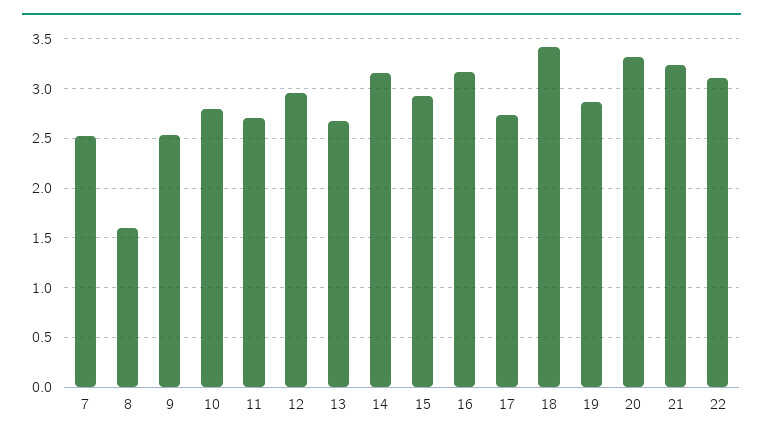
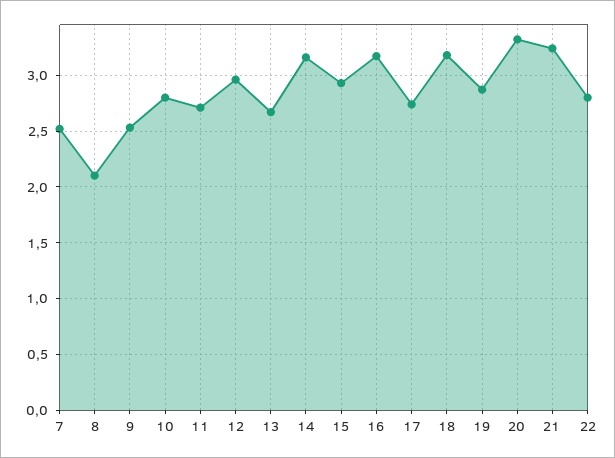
  {
    "7": 2.5,
-   "8": 1.6,
+   "8": 2.1,
    "9": 2.5,
    "10": 2.8,
    "11": 2.7,
    "12": 3,
    "13": 2.7,
    "14": 3.2,
    "15": 2.9,
    "16": 3.2,
    "17": 2.7,
-   "18": 3.4,
+   "18": 3.2,
    "19": 2.9,
    "20": 3.3,
    "21": 3.2,
-   "22": 3.1
+   "22": 2.8
  }

